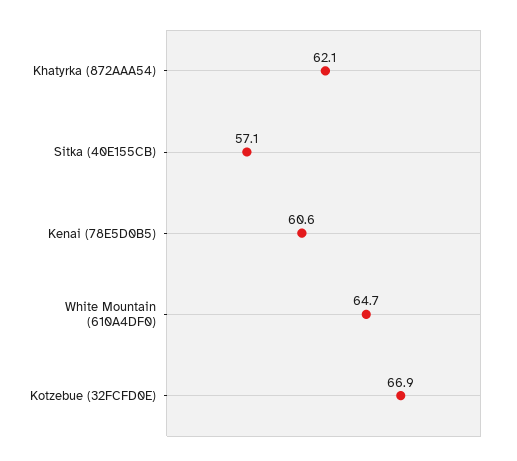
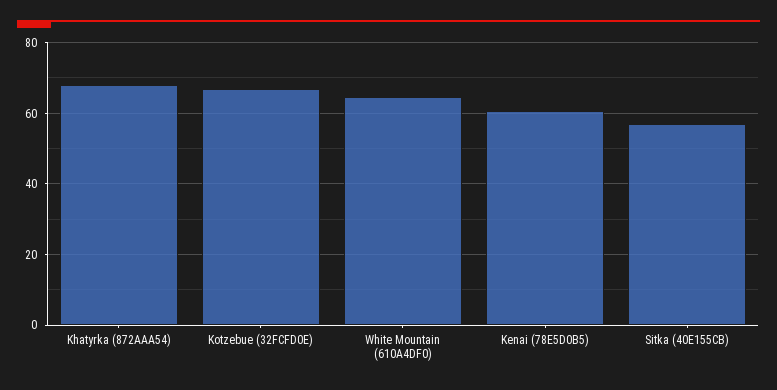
  {
-   "Khatyrka (872AAA54)": 62.1,
+   "Khatyrka (872AAA54)": 68,
    "Sitka (40E155CB)": 57.1,
    "Kenai (78E5D0B5)": 60.6,
    "White Mountain (610A4DF0)": 64.7,
    "Kotzebue (32FCFD0E)": 66.9
  }

